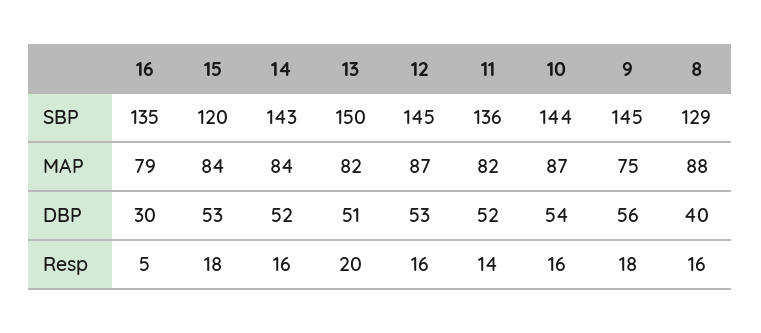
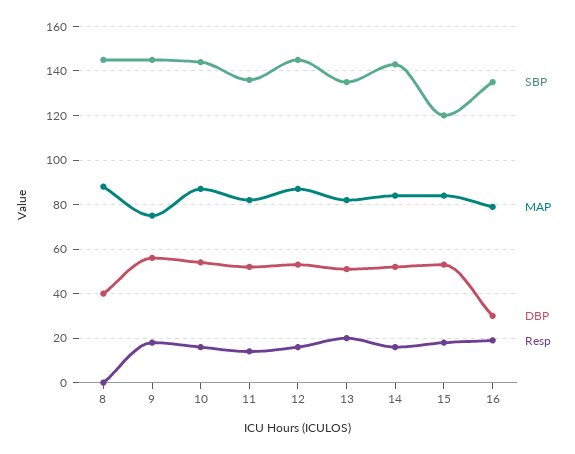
  {
    "SBP": {
      "16": 135,
      "15": 120,
      "14": 143,
-     "13": 150,
+     "13": 135,
      "12": 145,
      "11": 136,
      "10": 144,
      "9": 145,
-     "8": 129
+     "8": 145
    },
    "MAP": {
      "16": 79,
      "15": 84,
      "14": 84,
      "13": 82,
      "12": 87,
      "11": 82,
      "10": 87,
      "9": 75,
      "8": 88
    },
    "DBP": {
      "16": 30,
      "15": 53,
      "14": 52,
      "13": 51,
      "12": 53,
      "11": 52,
      "10": 54,
      "9": 56,
      "8": 40
    },
    "Resp": {
-     "16": 5,
+     "16": 20,
      "15": 18,
      "14": 16,
      "13": 20,
      "12": 16,
      "11": 14,
      "10": 16,
      "9": 18,
-     "8": 16
+     "8": 0
    }
  }

